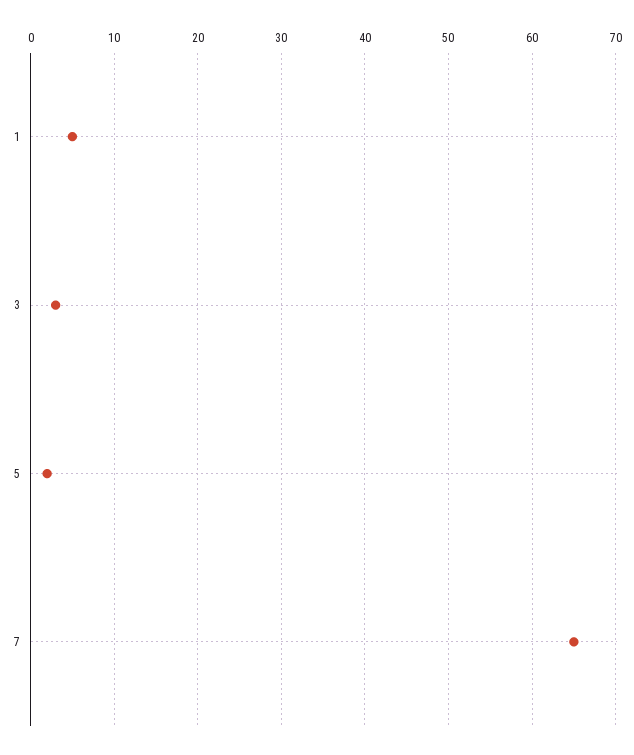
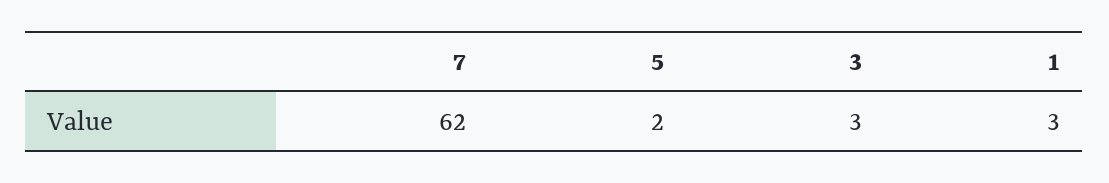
  {
-   "1": 5,
+   "1": 3,
    "3": 3,
    "5": 2,
-   "7": 65
+   "7": 62
  }

